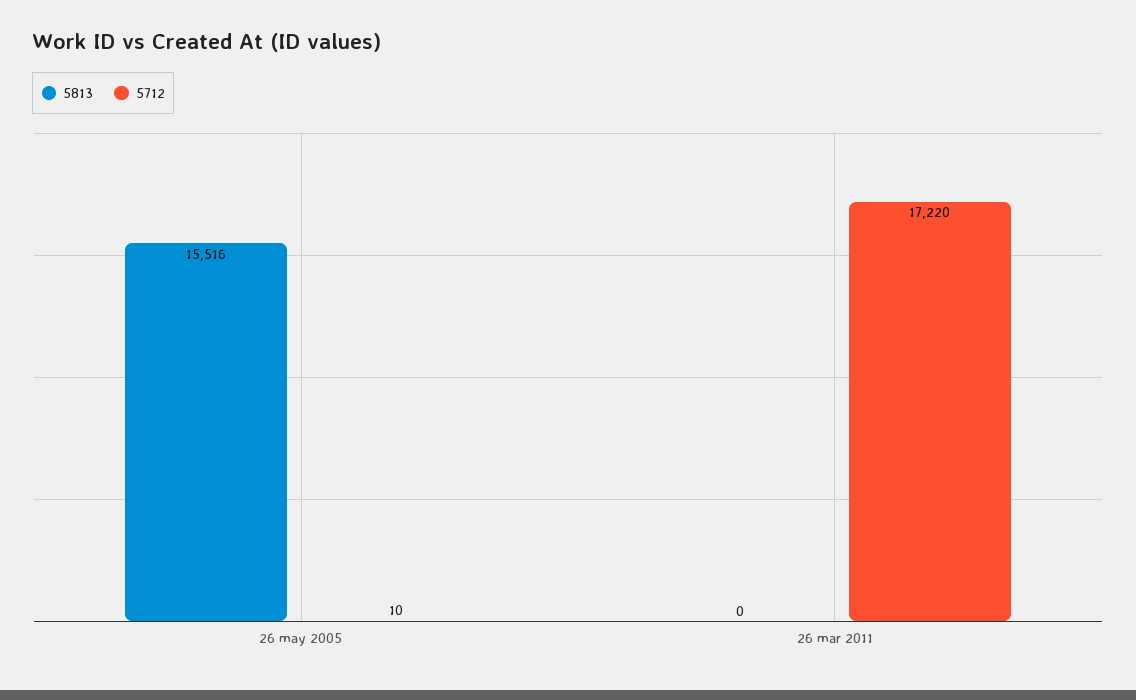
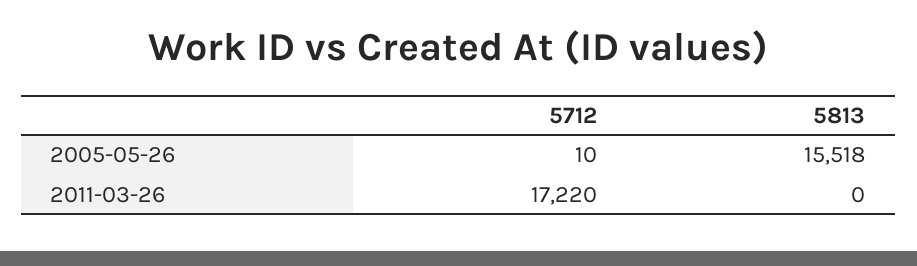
  {
    "5813": {
-     "26 may 2005": 15516,
+     "26 may 2005": 15518,
      "26 mar 2011": 0
    },
    "5712": {
      "26 may 2005": 10,
      "26 mar 2011": 17220
    }
  }

